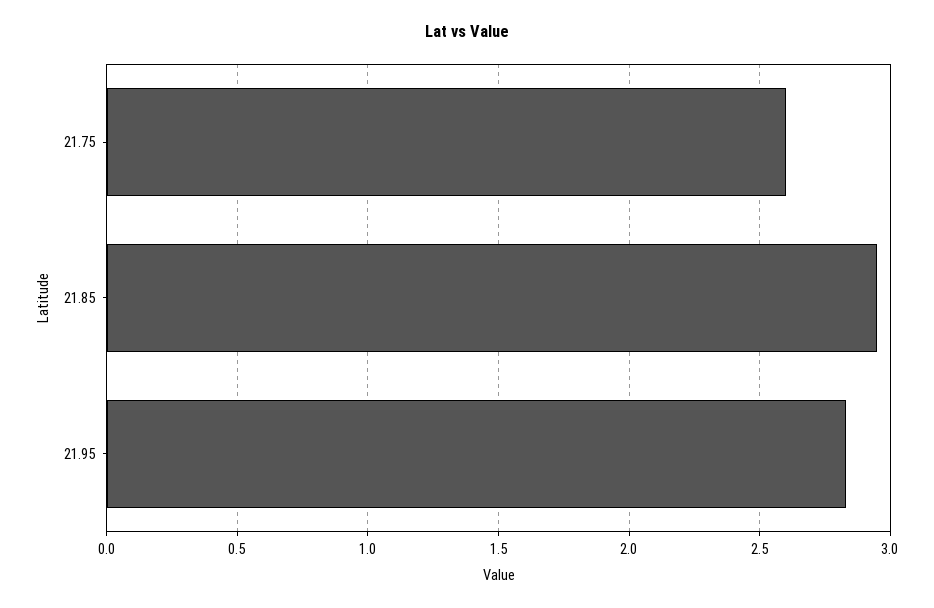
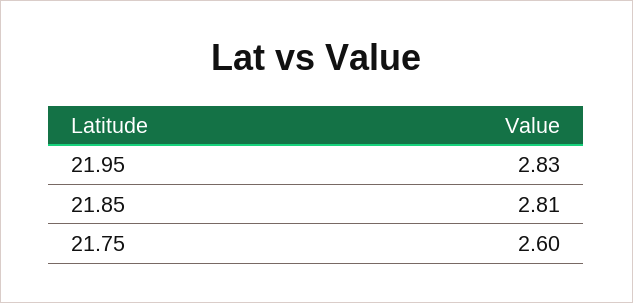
  {
    "21.75": 2.6,
-   "21.85": 2.95,
+   "21.85": 2.81,
    "21.95": 2.83
  }

